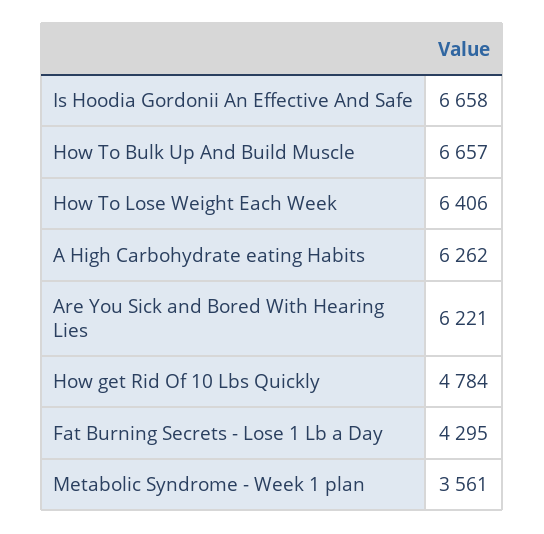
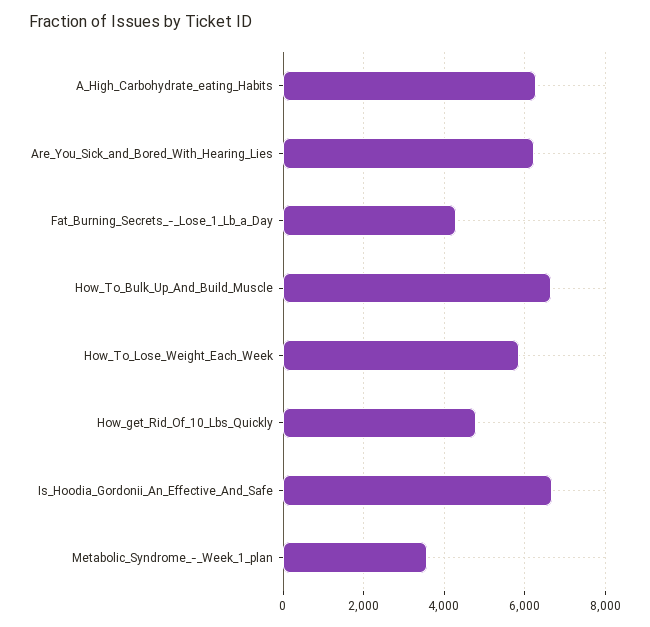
  {
    "Is Hoodia Gordonii An Effective And Safe": 6658,
    "How To Bulk Up And Build Muscle": 6657,
-   "How To Lose Weight Each Week": 6406,
+   "How To Lose Weight Each Week": 5800,
    "A High Carbohydrate eating Habits": 6262,
    "Are You Sick and Bored With Hearing Lies": 6221,
    "How get Rid Of 10 Lbs Quickly": 4784,
    "Fat Burning Secrets - Lose 1 Lb a Day": 4295,
    "Metabolic Syndrome - Week 1 plan": 3561
  }

